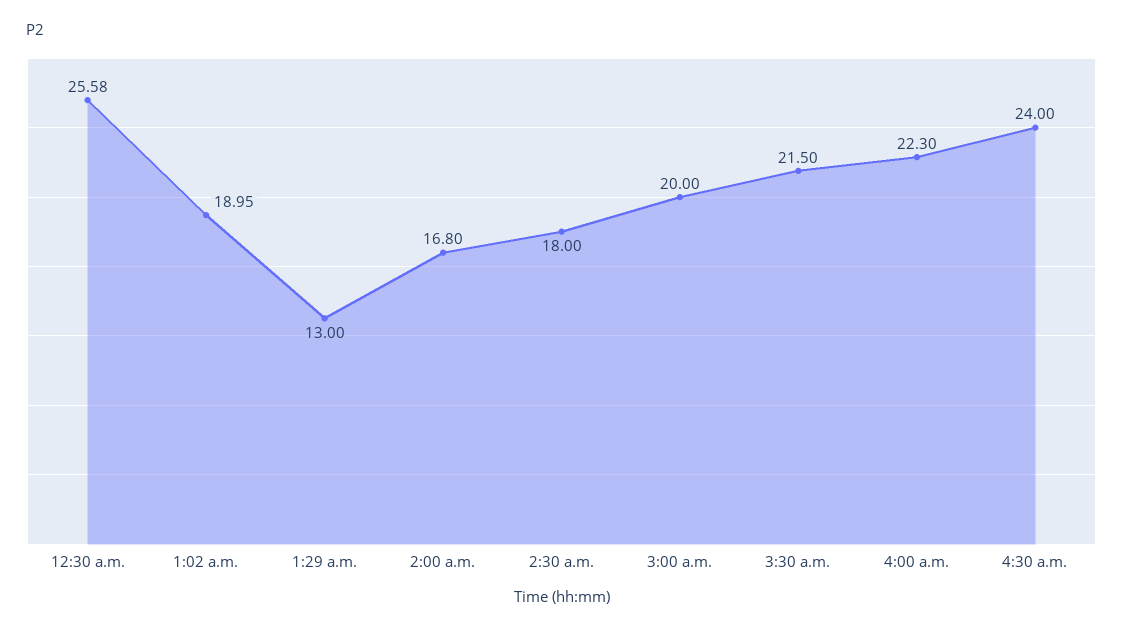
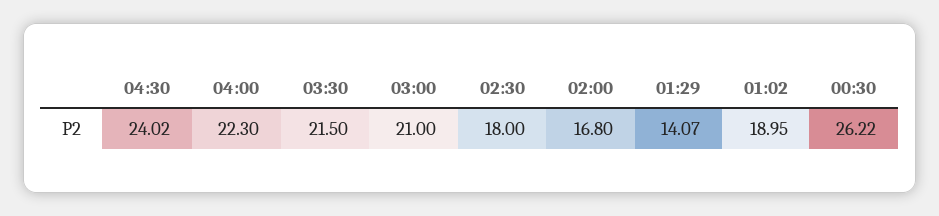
  {
-   "12:30 a.m.": 25.58,
+   "12:30 a.m.": 26.22,
    "1:02 a.m.": 18.95,
-   "1:29 a.m.": 13,
+   "1:29 a.m.": 14.07,
    "2:00 a.m.": 16.8,
    "2:30 a.m.": 18,
-   "3:00 a.m.": 20,
+   "3:00 a.m.": 21,
    "3:30 a.m.": 21.5,
    "4:00 a.m.": 22.3,
-   "4:30 a.m.": 24
+   "4:30 a.m.": 24.02
  }

